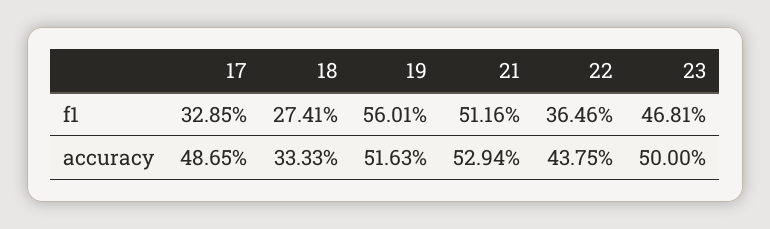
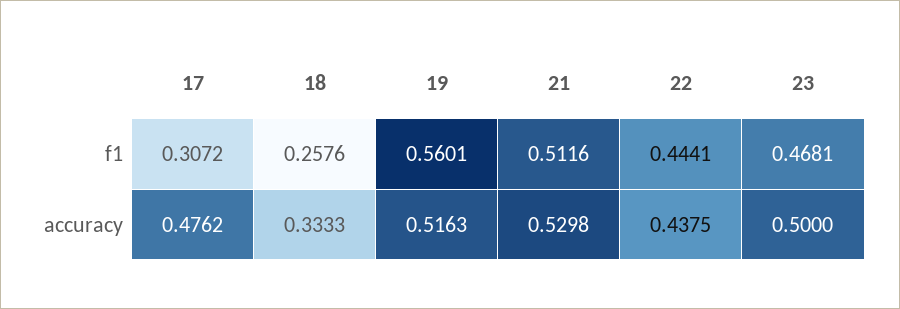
  {
    "17": {
-     "f1": 0.3285,
+     "f1": 0.3072,
-     "accuracy": 0.4865
+     "accuracy": 0.4762
    },
    "18": {
-     "f1": 0.2741,
+     "f1": 0.2576,
      "accuracy": 0.3333
    },
    "19": {
      "f1": 0.5601,
      "accuracy": 0.5163
    },
    "21": {
      "f1": 0.5116,
-     "accuracy": 0.5294
+     "accuracy": 0.5298
    },
    "22": {
-     "f1": 0.3646,
+     "f1": 0.4441,
      "accuracy": 0.4375
    },
    "23": {
      "f1": 0.4681,
      "accuracy": 0.5
    }
  }

